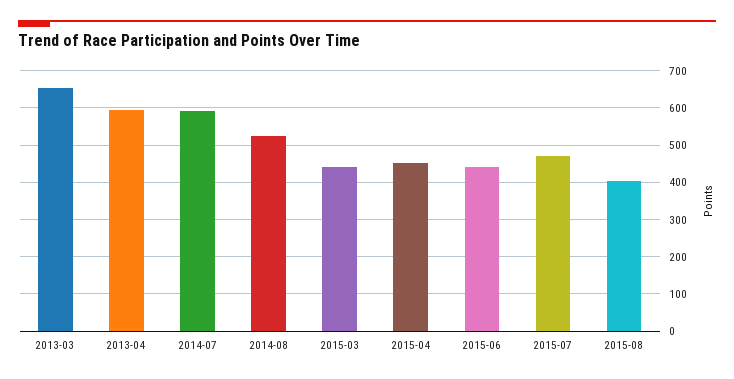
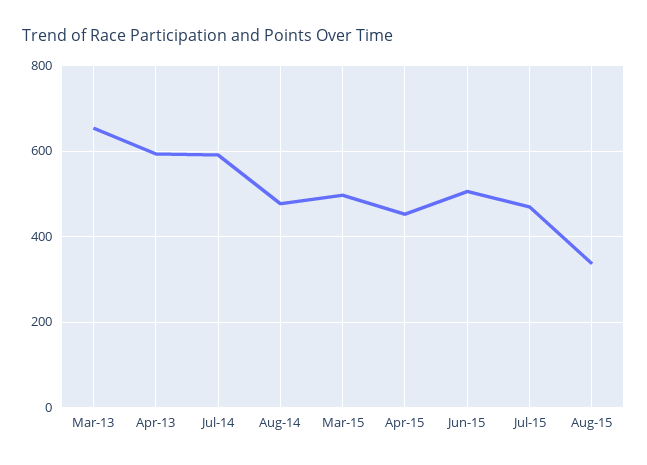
  {
    "2013-03": 660,
    "2013-04": 600,
    "2014-07": 600,
-   "2014-08": 520,
+   "2014-08": 480,
-   "2015-03": 440,
+   "2015-03": 500,
    "2015-04": 460,
-   "2015-06": 440,
+   "2015-06": 500,
    "2015-07": 460,
-   "2015-08": 400
+   "2015-08": 340
  }

